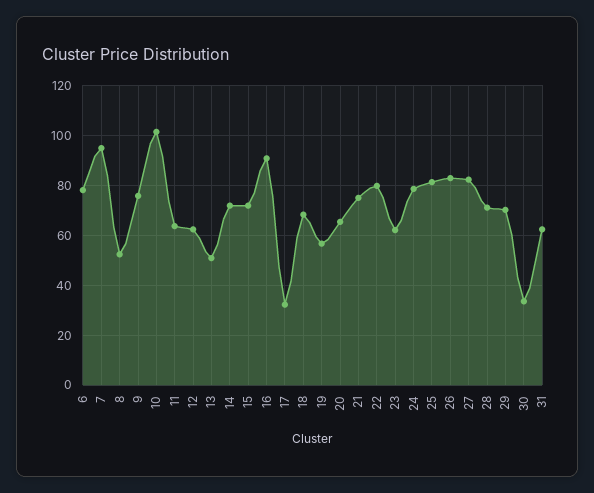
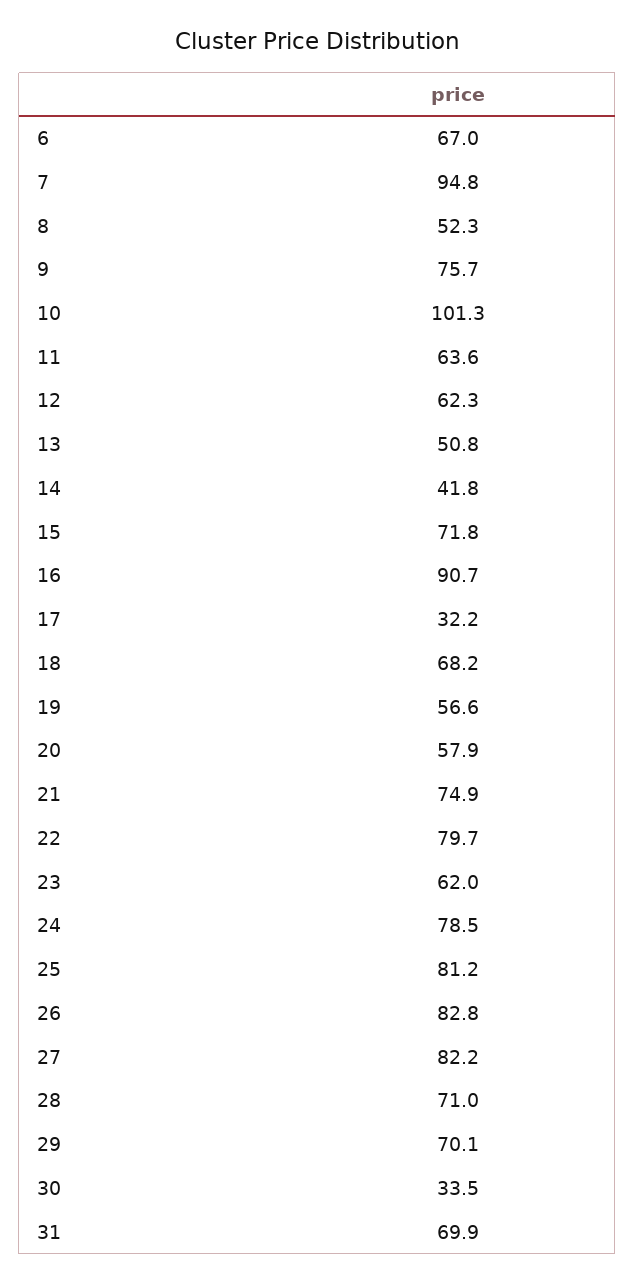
  {
-   "6": 77.5,
+   "6": 67,
    "7": 94.8,
    "8": 52.3,
    "9": 75.7,
    "10": 101.3,
    "11": 63.6,
    "12": 62.3,
    "13": 50.8,
-   "14": 72.5,
+   "14": 41.8,
    "15": 71.8,
    "16": 90.7,
    "17": 32.2,
    "18": 68.2,
    "19": 56.6,
-   "20": 65,
+   "20": 57.9,
    "21": 74.9,
    "22": 79.7,
    "23": 62,
    "24": 78.5,
    "25": 81.2,
    "26": 82.8,
    "27": 82.2,
    "28": 71,
    "29": 70.1,
    "30": 33.5,
-   "31": 62.5
+   "31": 69.9
  }

